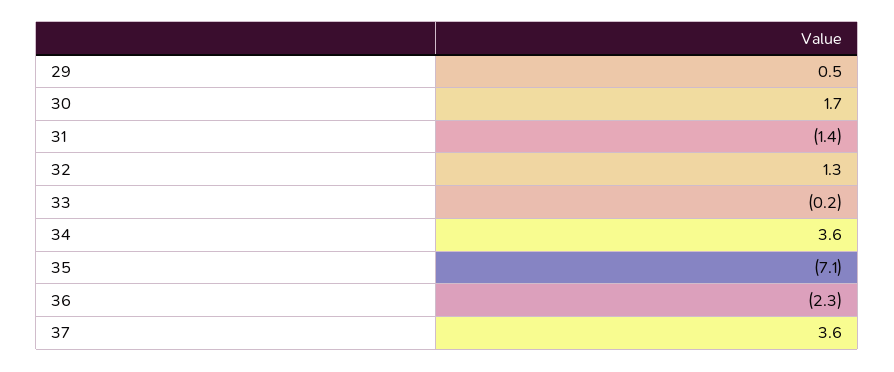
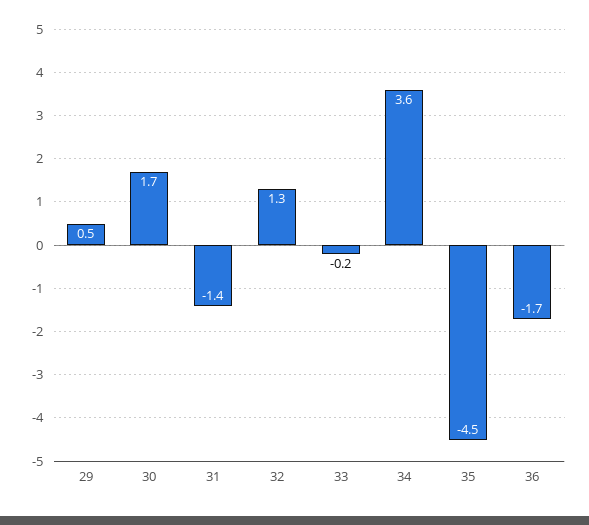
  {
    "29": 0.5,
    "30": 1.7,
    "31": -1.4,
    "32": 1.3,
    "33": -0.2,
    "34": 3.6,
-   "35": -7.1,
+   "35": -4.5,
-   "36": -2.3,
+   "36": -1.7
-   "37": 3.6
  }

